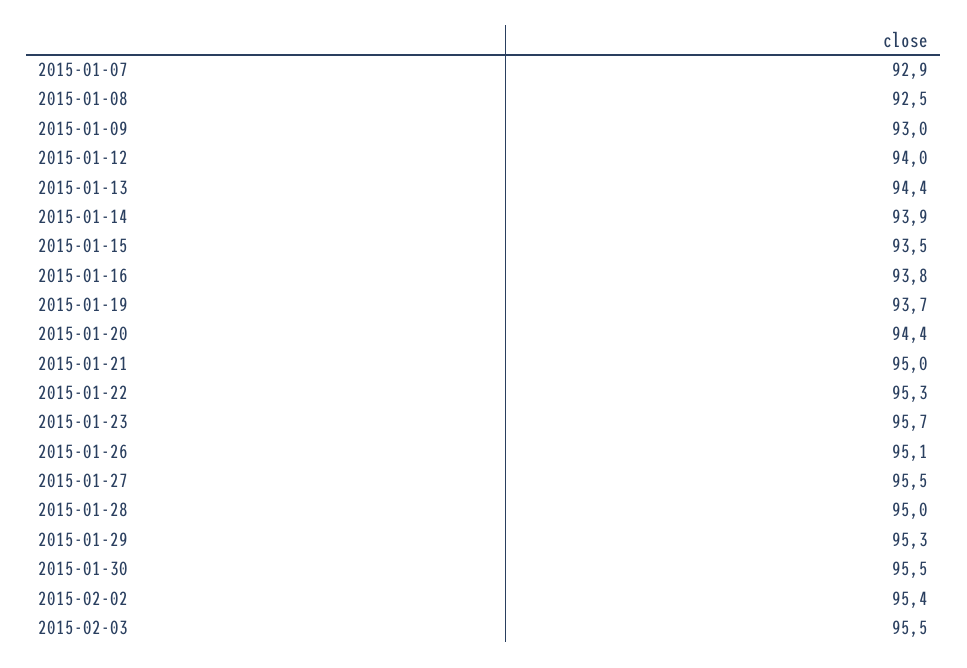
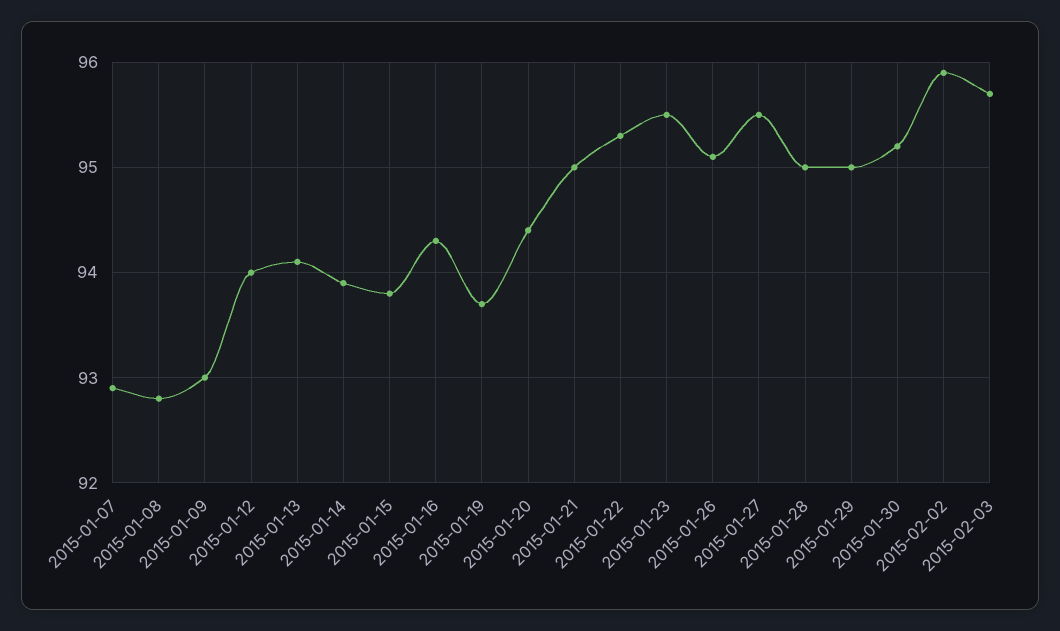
  {
    "2015-01-07": 92.9,
-   "2015-01-08": 92.5,
+   "2015-01-08": 92.8,
    "2015-01-09": 93,
    "2015-01-12": 94,
-   "2015-01-13": 94.4,
+   "2015-01-13": 94.1,
    "2015-01-14": 93.9,
-   "2015-01-15": 93.5,
+   "2015-01-15": 93.8,
-   "2015-01-16": 93.8,
+   "2015-01-16": 94.3,
    "2015-01-19": 93.7,
    "2015-01-20": 94.4,
    "2015-01-21": 95,
    "2015-01-22": 95.3,
-   "2015-01-23": 95.7,
+   "2015-01-23": 95.5,
    "2015-01-26": 95.1,
    "2015-01-27": 95.5,
    "2015-01-28": 95,
-   "2015-01-29": 95.3,
+   "2015-01-29": 95,
-   "2015-01-30": 95.5,
+   "2015-01-30": 95.2,
-   "2015-02-02": 95.4,
+   "2015-02-02": 95.9,
-   "2015-02-03": 95.5
+   "2015-02-03": 95.7
  }

